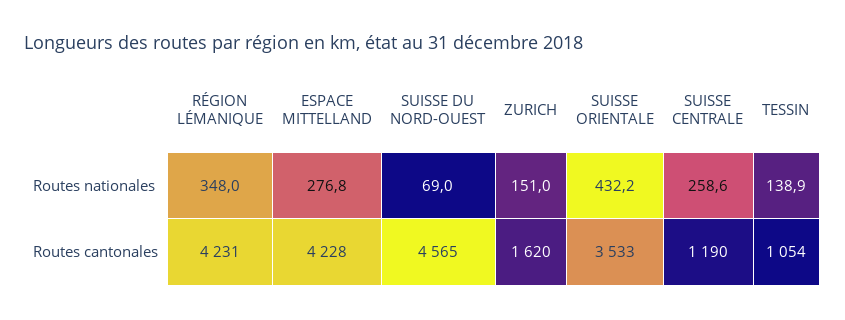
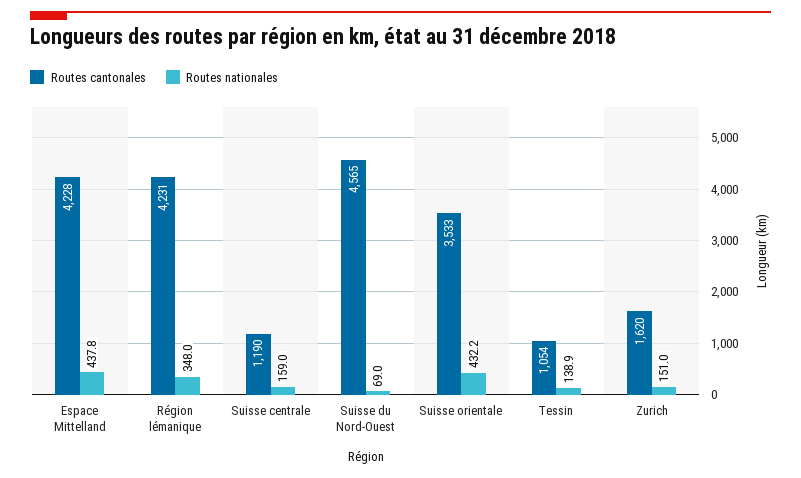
  {
    "Routes nationales": {
      "RÉGION LÉMANIQUE": 348,
-     "ESPACE MITTELLAND": 276.8,
+     "ESPACE MITTELLAND": 437.8,
      "SUISSE DU NORD-OUEST": 69,
      "ZURICH": 151,
      "SUISSE ORIENTALE": 432.2,
-     "SUISSE CENTRALE": 258.6,
+     "SUISSE CENTRALE": 159,
      "TESSIN": 138.9
    },
    "Routes cantonales": {
      "RÉGION LÉMANIQUE": 4231,
      "ESPACE MITTELLAND": 4228,
      "SUISSE DU NORD-OUEST": 4565,
      "ZURICH": 1620,
      "SUISSE ORIENTALE": 3533,
      "SUISSE CENTRALE": 1190,
      "TESSIN": 1054
    }
  }

